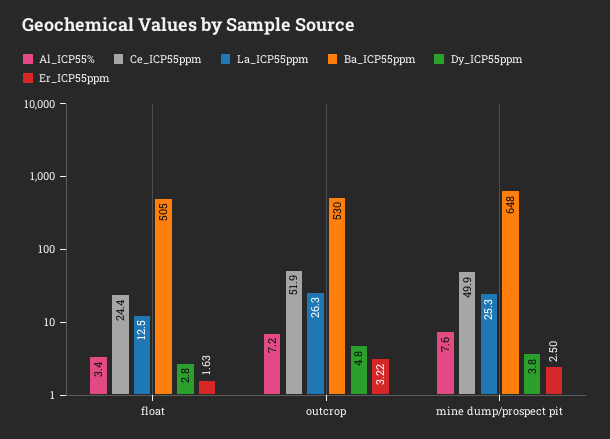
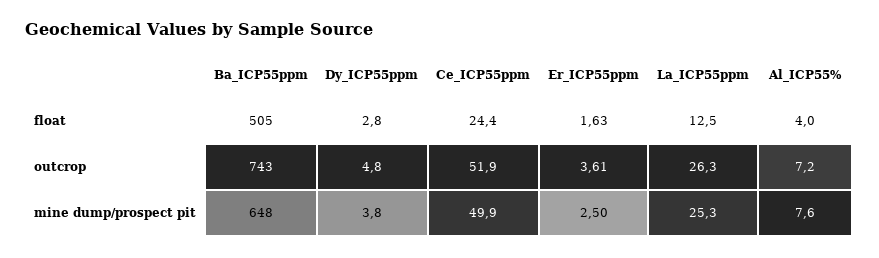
  {
    "Al_ICP55%": {
-     "float": 3.4,
+     "float": 4,
      "outcrop": 7.2,
      "mine dump/prospect pit": 7.6
    },
    "Ce_ICP55ppm": {
      "float": 24.4,
      "outcrop": 51.9,
      "mine dump/prospect pit": 49.9
    },
    "La_ICP55ppm": {
      "float": 12.5,
      "outcrop": 26.3,
      "mine dump/prospect pit": 25.3
    },
    "Ba_ICP55ppm": {
      "float": 505,
-     "outcrop": 530,
+     "outcrop": 743,
      "mine dump/prospect pit": 648
    },
    "Dy_ICP55ppm": {
      "float": 2.8,
      "outcrop": 4.8,
      "mine dump/prospect pit": 3.8
    },
    "Er_ICP55ppm": {
      "float": 1.63,
-     "outcrop": 3.22,
+     "outcrop": 3.61,
      "mine dump/prospect pit": 2.5
    }
  }

